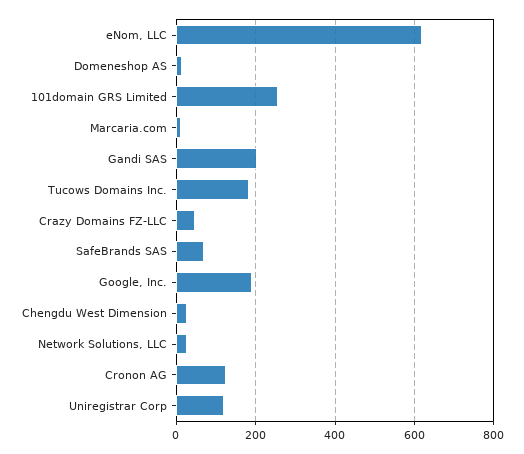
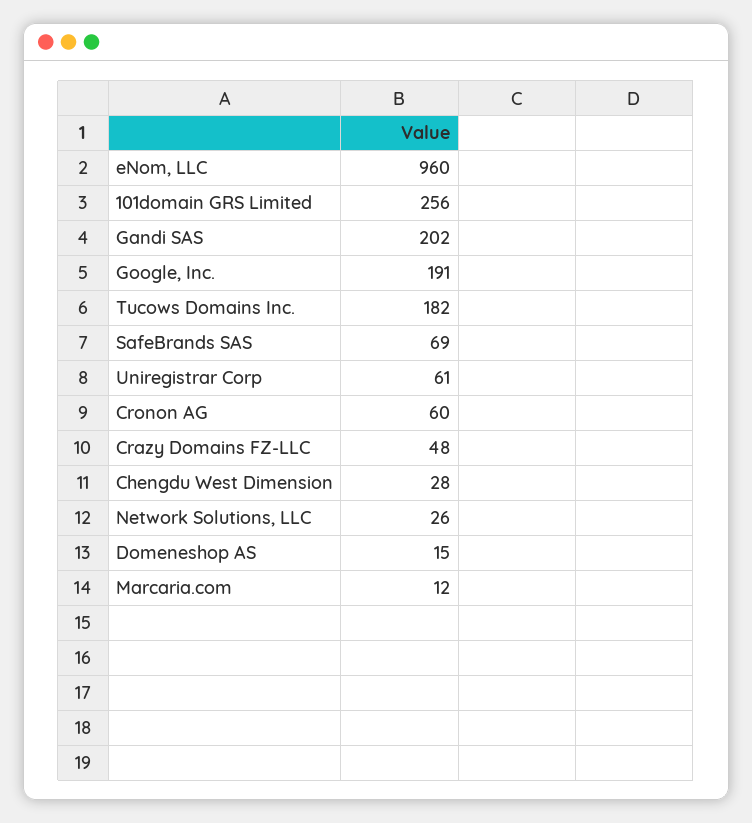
  {
-   "eNom, LLC": 620,
+   "eNom, LLC": 960,
    "Domeneshop AS": 15,
    "101domain GRS Limited": 256,
    "Marcaria.com": 12,
    "Gandi SAS": 202,
    "Tucows Domains Inc.": 182,
    "Crazy Domains FZ-LLC": 48,
    "SafeBrands SAS": 69,
    "Google, Inc.": 191,
    "Chengdu West Dimension": 28,
    "Network Solutions, LLC": 26,
-   "Cronon AG": 120,
+   "Cronon AG": 60,
-   "Uniregistrar Corp": 120
+   "Uniregistrar Corp": 61
  }

